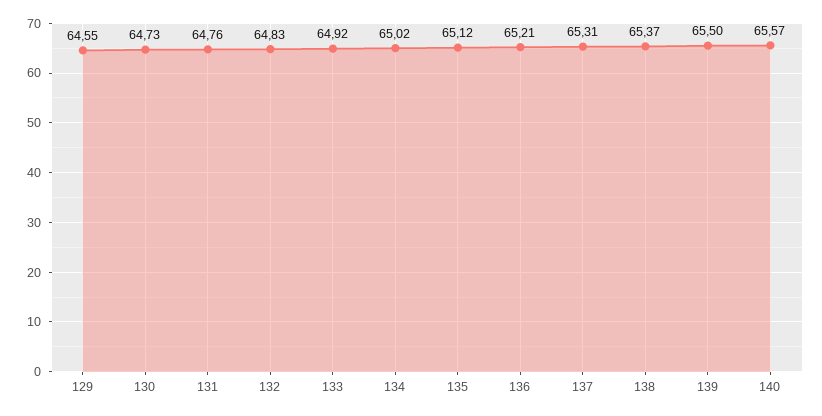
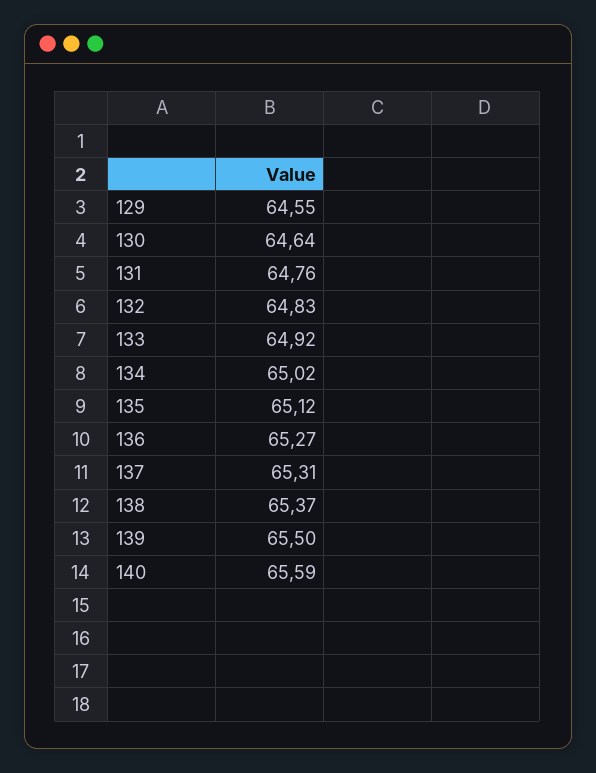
  {
    "129": 64.55,
-   "130": 64.73,
+   "130": 64.64,
    "131": 64.76,
    "132": 64.83,
    "133": 64.92,
    "134": 65.02,
    "135": 65.12,
-   "136": 65.21,
+   "136": 65.27,
    "137": 65.31,
    "138": 65.37,
    "139": 65.5,
-   "140": 65.57
+   "140": 65.59
  }

